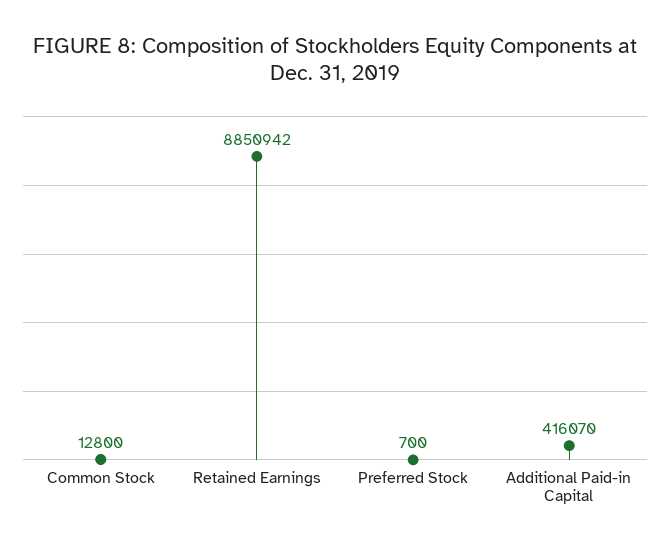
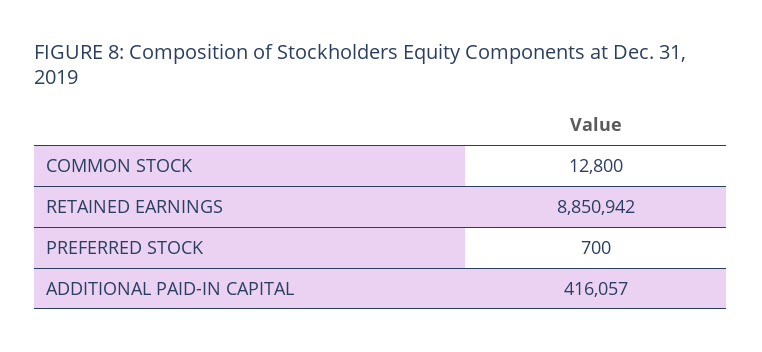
  {
    "Common Stock": 12800,
    "Retained Earnings": 8850942,
    "Preferred Stock": 700,
-   "Additional Paid-in Capital": 416070
+   "Additional Paid-in Capital": 416057
  }

